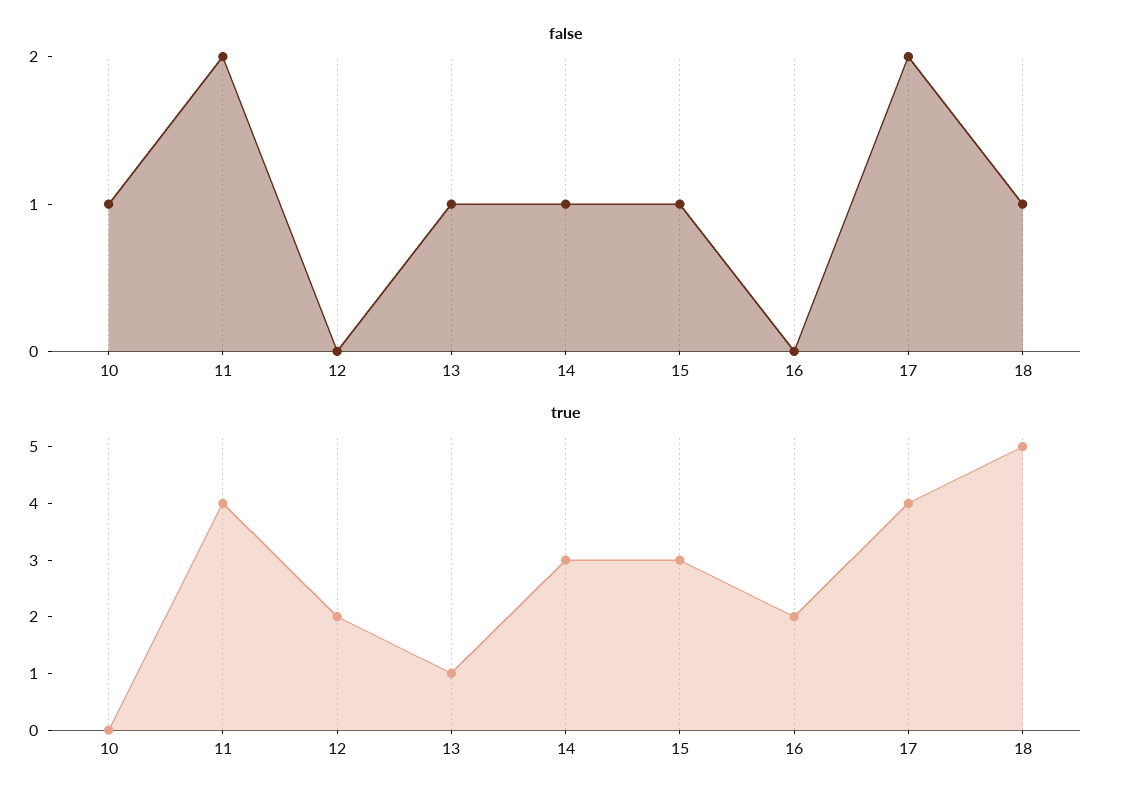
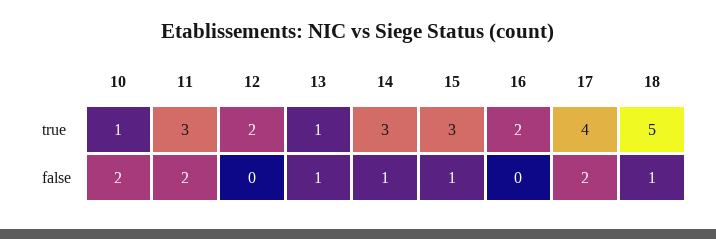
  {
    "false": {
-     "10": 1,
+     "10": 2,
      "11": 2,
      "12": 0,
      "13": 1,
      "14": 1,
      "15": 1,
      "16": 0,
      "17": 2,
      "18": 1
    },
    "true": {
-     "10": 0,
+     "10": 1,
-     "11": 4,
+     "11": 3,
      "12": 2,
      "13": 1,
      "14": 3,
      "15": 3,
      "16": 2,
      "17": 4,
      "18": 5
    }
  }

